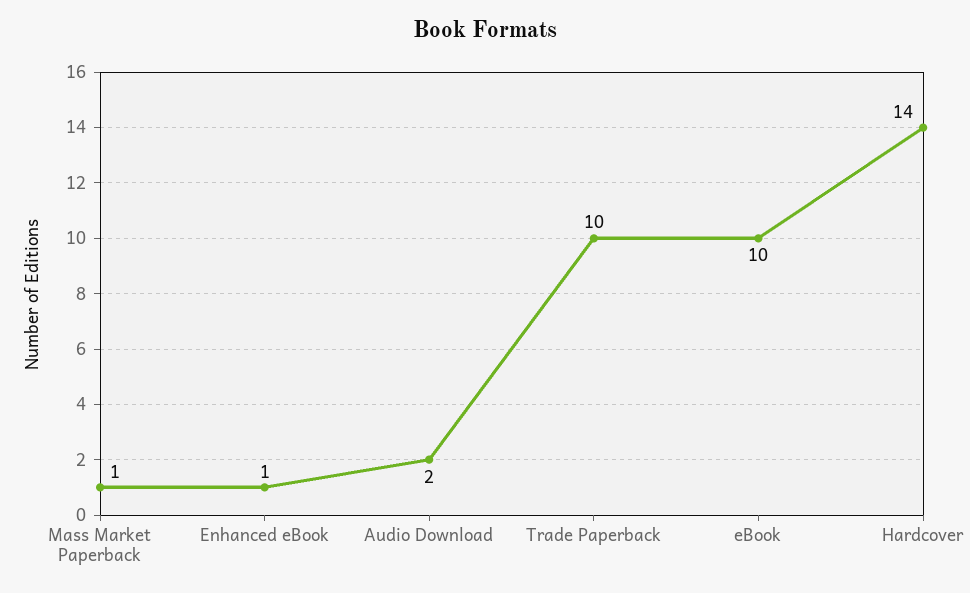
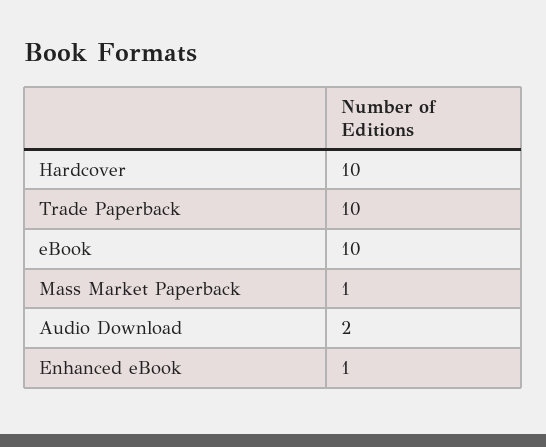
  {
    "Mass Market Paperback": 1,
    "Enhanced eBook": 1,
    "Audio Download": 2,
    "Trade Paperback": 10,
    "eBook": 10,
-   "Hardcover": 14
+   "Hardcover": 10
  }

